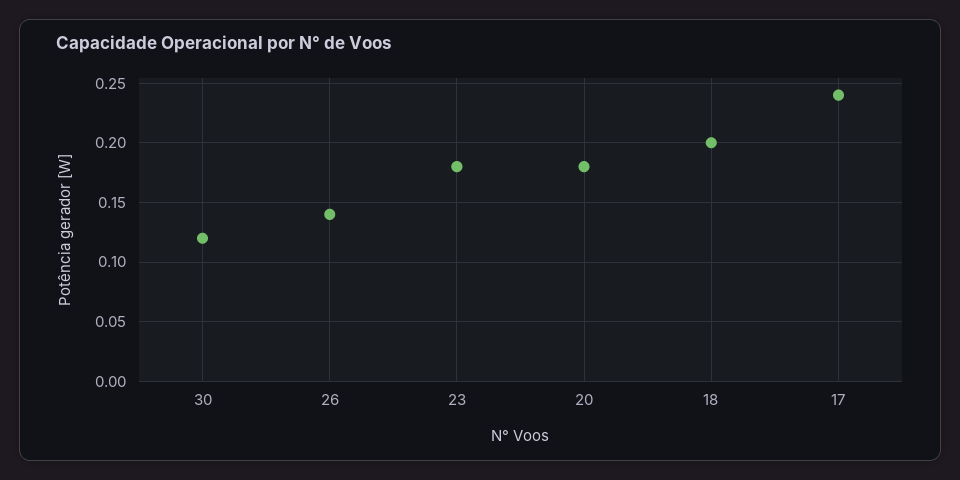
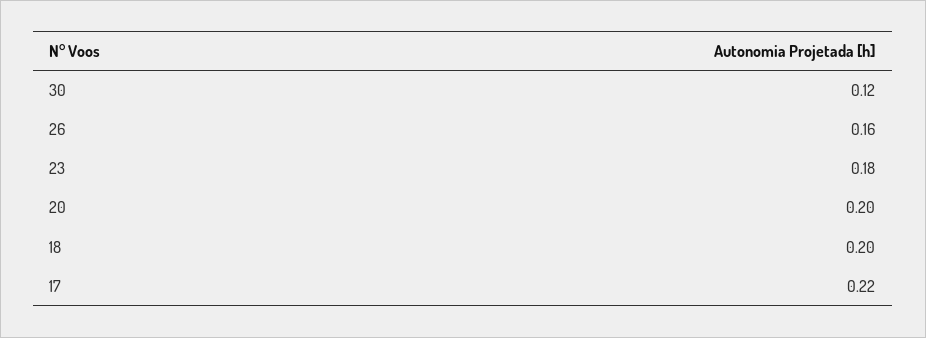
  {
    "30": 0.12,
-   "26": 0.14,
+   "26": 0.16,
    "23": 0.18,
-   "20": 0.18,
+   "20": 0.2,
    "18": 0.2,
-   "17": 0.24
+   "17": 0.22
  }

